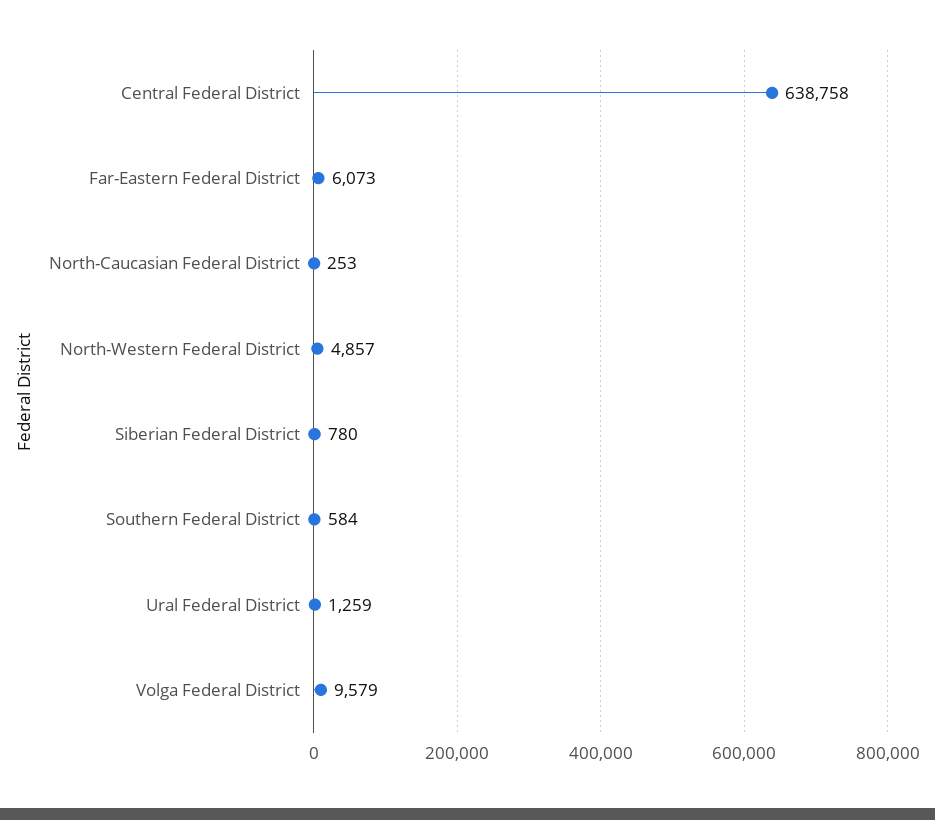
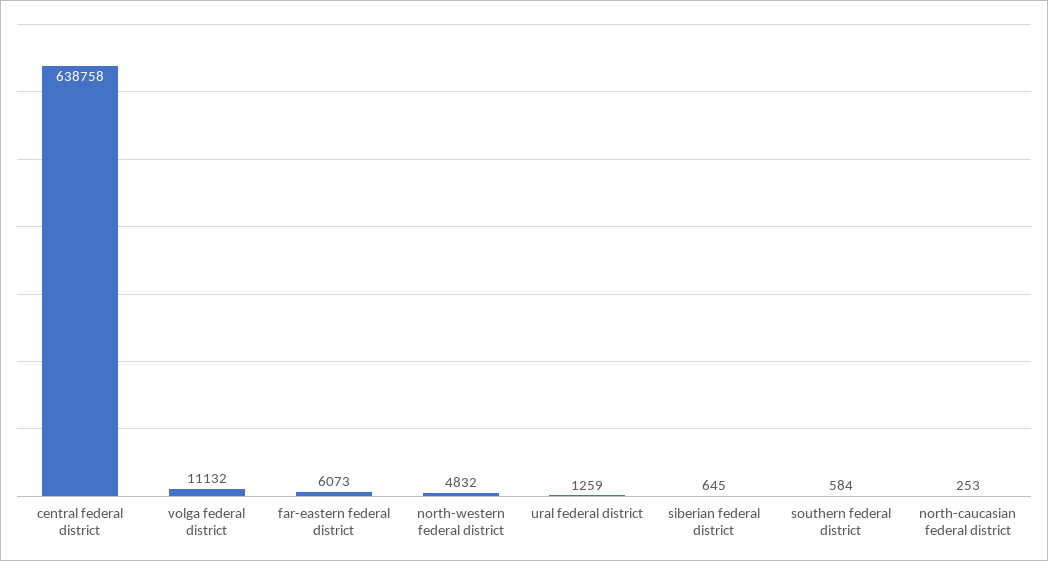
  {
    "Central Federal District": 638758,
    "Far-Eastern Federal District": 6073,
    "North-Caucasian Federal District": 253,
-   "North-Western Federal District": 4857,
+   "North-Western Federal District": 4832,
-   "Siberian Federal District": 780,
+   "Siberian Federal District": 645,
    "Southern Federal District": 584,
    "Ural Federal District": 1259,
-   "Volga Federal District": 9579
+   "Volga Federal District": 11132
  }

